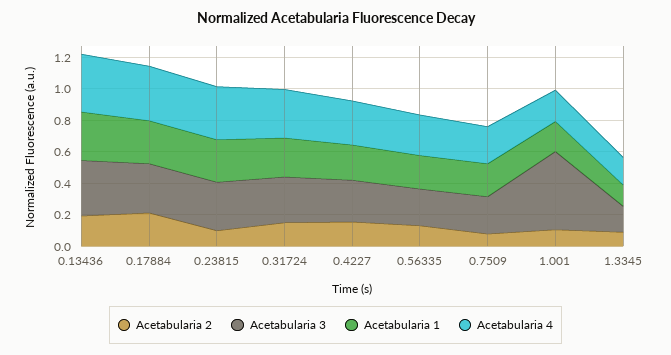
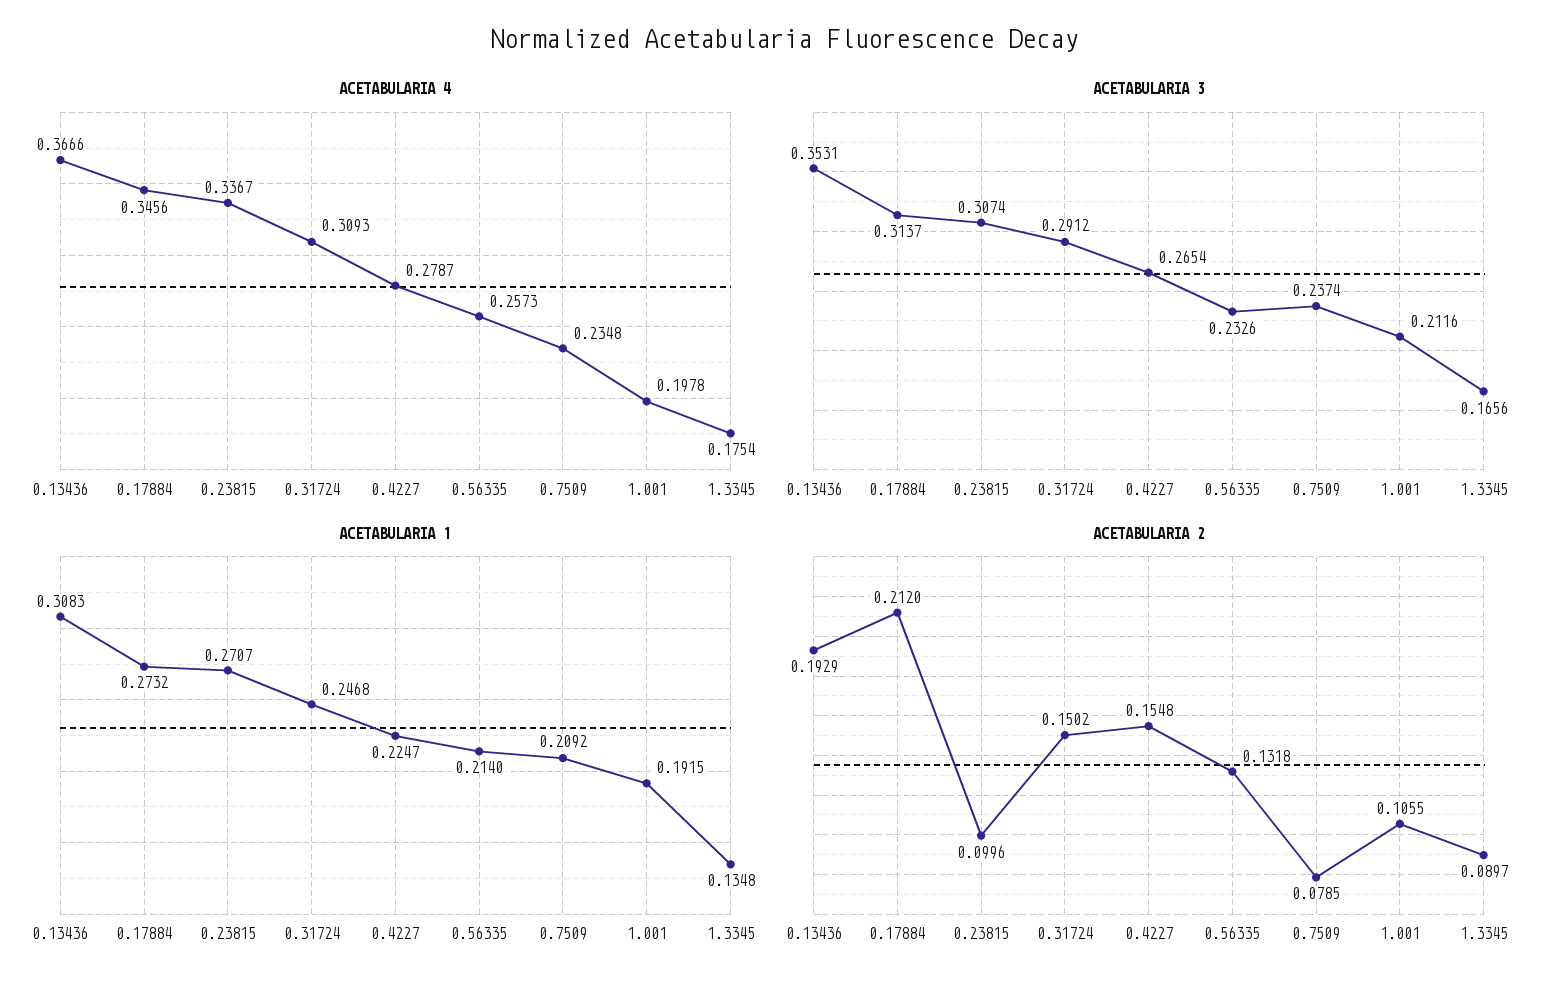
  {
    "Acetabularia 2": {
      "0.13436": 0.1929,
      "0.17884": 0.212,
      "0.23815": 0.0996,
      "0.31724": 0.1502,
      "0.4227": 0.1548,
      "0.56335": 0.1318,
      "0.7509": 0.0785,
      "1.001": 0.1055,
      "1.3345": 0.0897
    },
    "Acetabularia 3": {
      "0.13436": 0.3531,
      "0.17884": 0.3137,
      "0.23815": 0.3074,
      "0.31724": 0.2912,
      "0.4227": 0.2654,
      "0.56335": 0.2326,
      "0.7509": 0.2374,
-     "1.001": 0.5,
+     "1.001": 0.2116,
      "1.3345": 0.1656
    },
    "Acetabularia 1": {
      "0.13436": 0.3083,
      "0.17884": 0.2732,
      "0.23815": 0.2707,
      "0.31724": 0.2468,
      "0.4227": 0.2247,
      "0.56335": 0.214,
      "0.7509": 0.2092,
      "1.001": 0.1915,
      "1.3345": 0.1348
    },
    "Acetabularia 4": {
      "0.13436": 0.3666,
      "0.17884": 0.3456,
      "0.23815": 0.3367,
      "0.31724": 0.3093,
      "0.4227": 0.2787,
      "0.56335": 0.2573,
      "0.7509": 0.2348,
      "1.001": 0.1978,
      "1.3345": 0.1754
    }
  }

